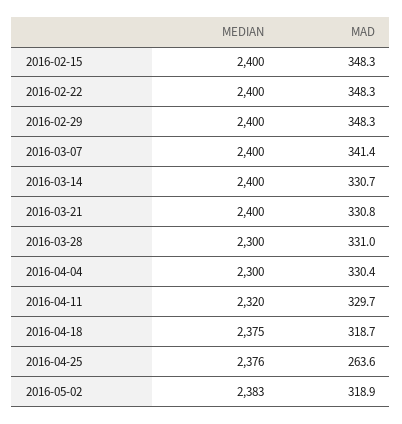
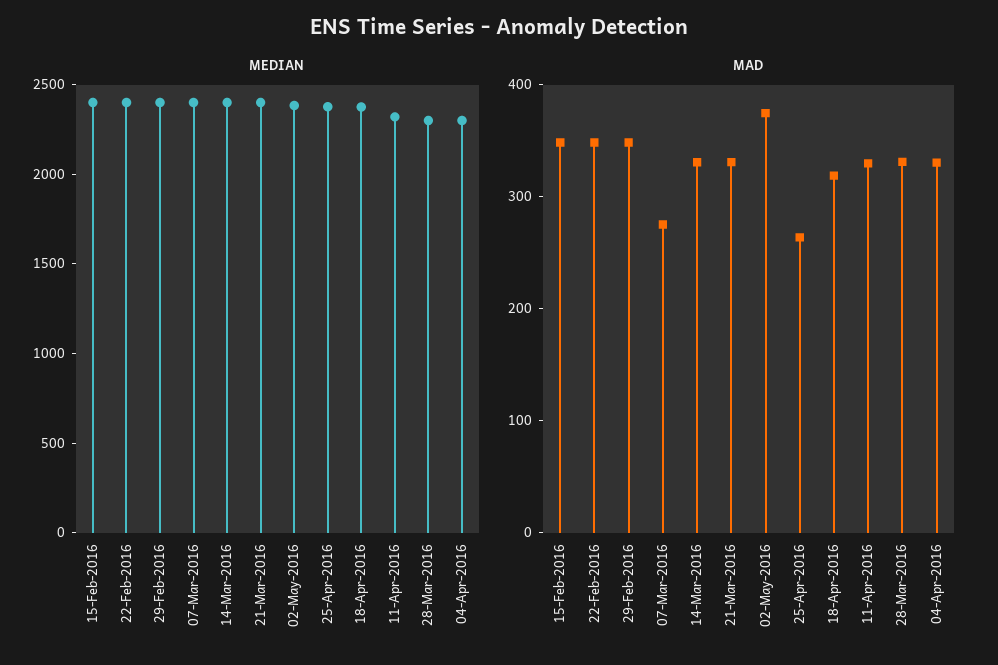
  {
    "MEDIAN": {
      "2016-02-15": 2400,
      "2016-02-22": 2400,
      "2016-02-29": 2400,
      "2016-03-07": 2400,
      "2016-03-14": 2400,
      "2016-03-21": 2400,
      "2016-03-28": 2300,
      "2016-04-04": 2300,
      "2016-04-11": 2320,
      "2016-04-18": 2375,
      "2016-04-25": 2376,
      "2016-05-02": 2383
    },
    "MAD": {
      "2016-02-15": 348.3,
      "2016-02-22": 348.3,
      "2016-02-29": 348.3,
-     "2016-03-07": 341.4,
+     "2016-03-07": 280,
      "2016-03-14": 330.7,
      "2016-03-21": 330.8,
      "2016-03-28": 331,
      "2016-04-04": 330.4,
      "2016-04-11": 329.7,
      "2016-04-18": 318.7,
      "2016-04-25": 263.6,
-     "2016-05-02": 318.9
+     "2016-05-02": 380
    }
  }

